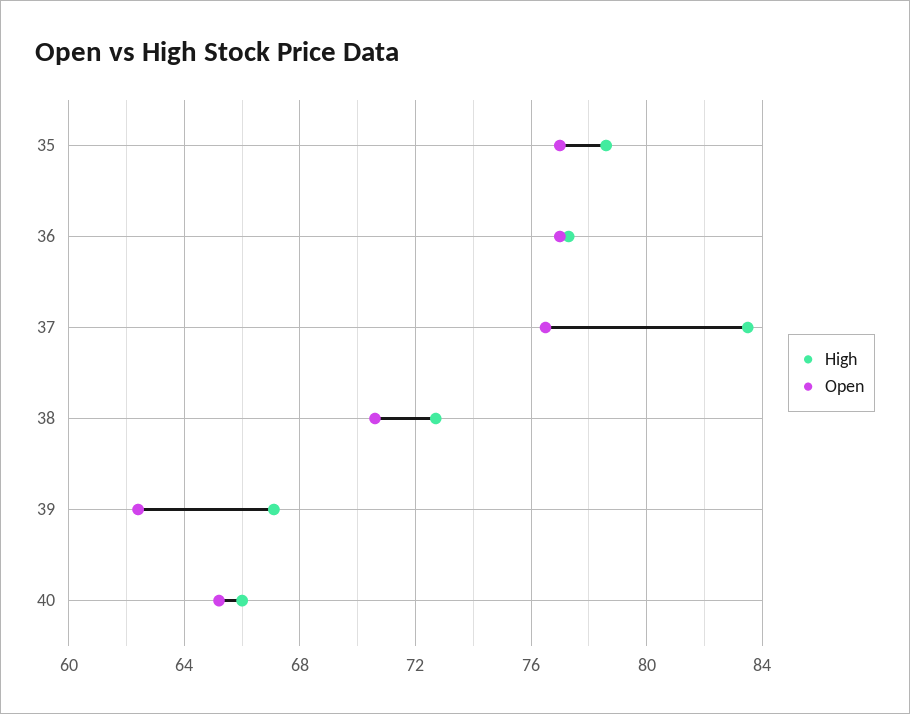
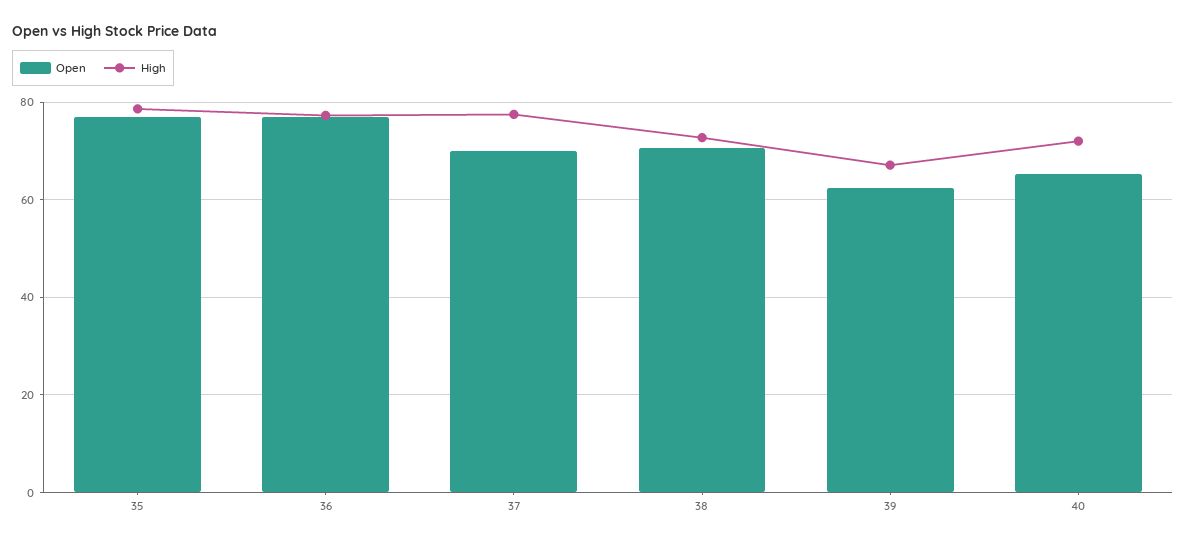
  {
    "High": {
      "35": 78.5,
      "36": 77.5,
-     "37": 83.5,
+     "37": 78,
      "38": 72.5,
      "39": 67,
-     "40": 66
+     "40": 72
    },
    "Open": {
      "35": 77,
      "36": 77,
-     "37": 76.5,
+     "37": 70,
      "38": 70.5,
      "39": 62.5,
      "40": 65
    }
  }

